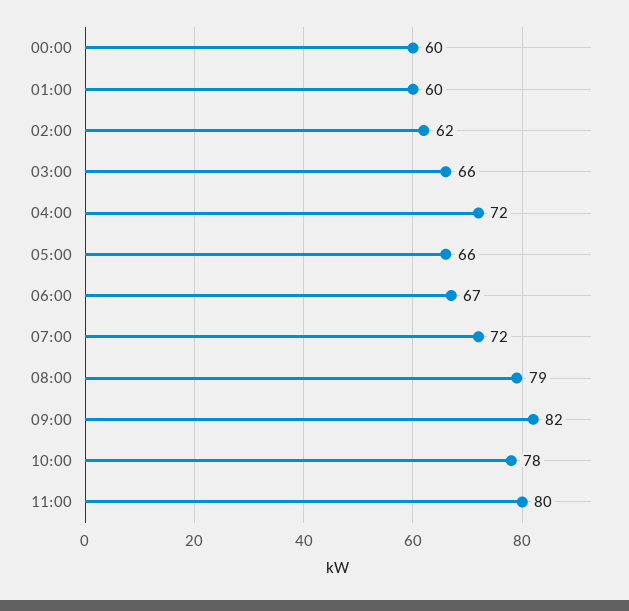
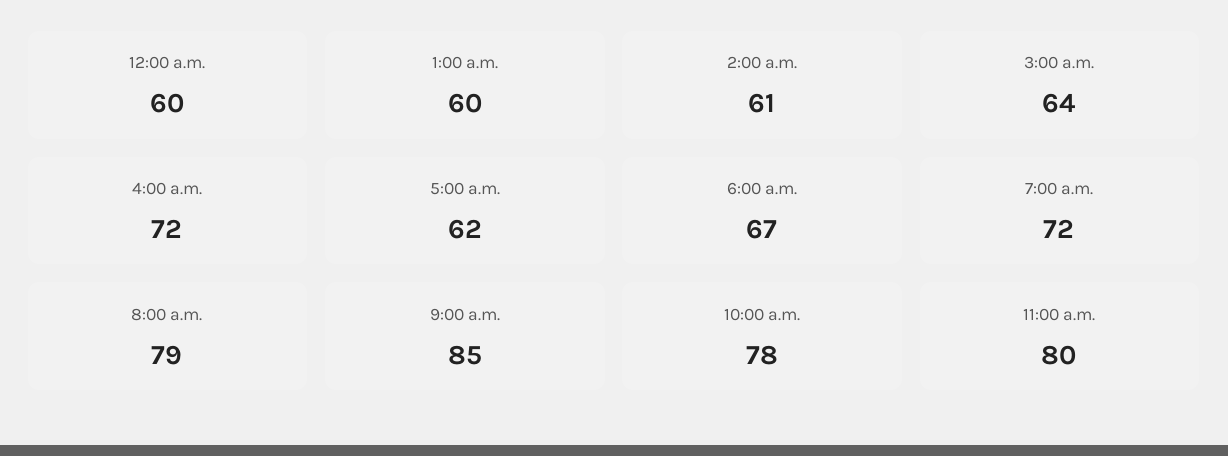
  {
    "00:00": 60,
    "01:00": 60,
-   "02:00": 62,
+   "02:00": 61,
-   "03:00": 66,
+   "03:00": 64,
    "04:00": 72,
-   "05:00": 66,
+   "05:00": 62,
    "06:00": 67,
    "07:00": 72,
    "08:00": 79,
-   "09:00": 82,
+   "09:00": 85,
    "10:00": 78,
    "11:00": 80
  }

